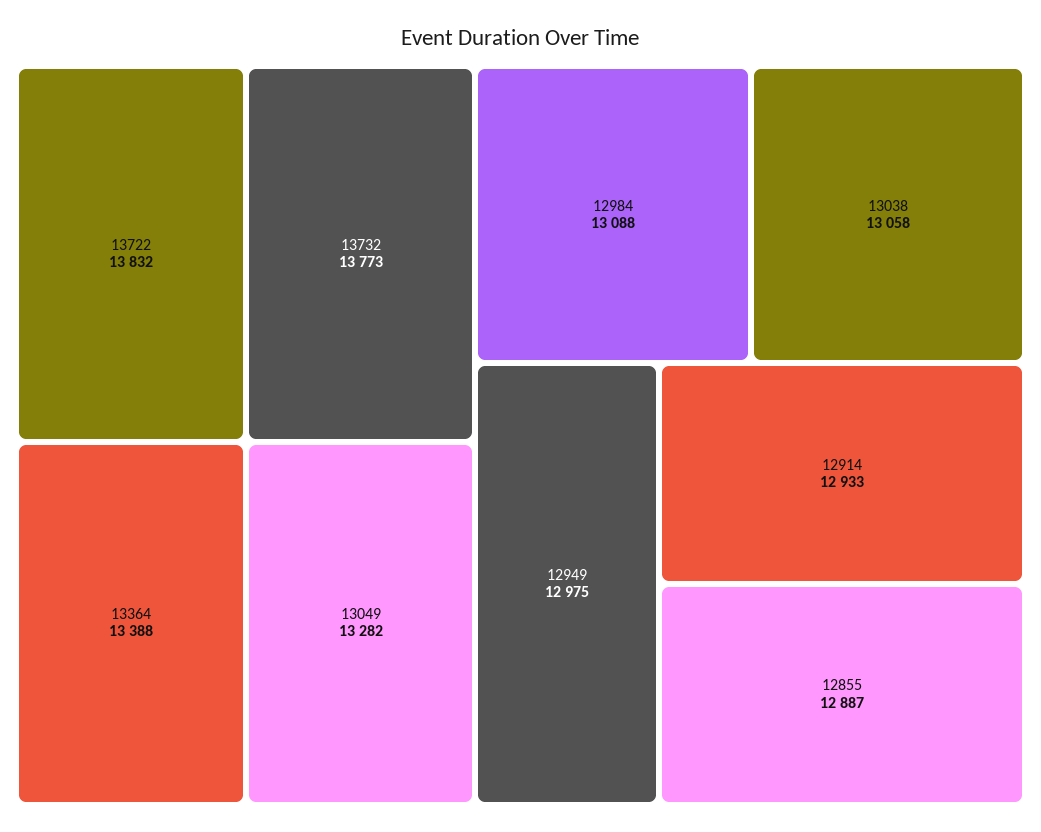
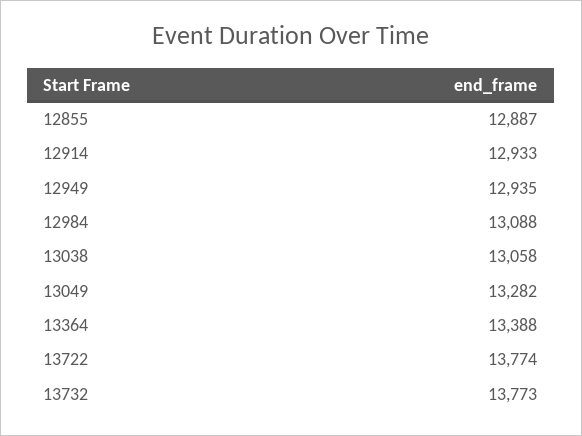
  {
-   "13722": 13832,
+   "13722": 13774,
    "13732": 13773,
    "13364": 13388,
    "13049": 13282,
    "12984": 13088,
    "13038": 13058,
-   "12949": 12975,
+   "12949": 12935,
    "12914": 12933,
    "12855": 12887
  }

